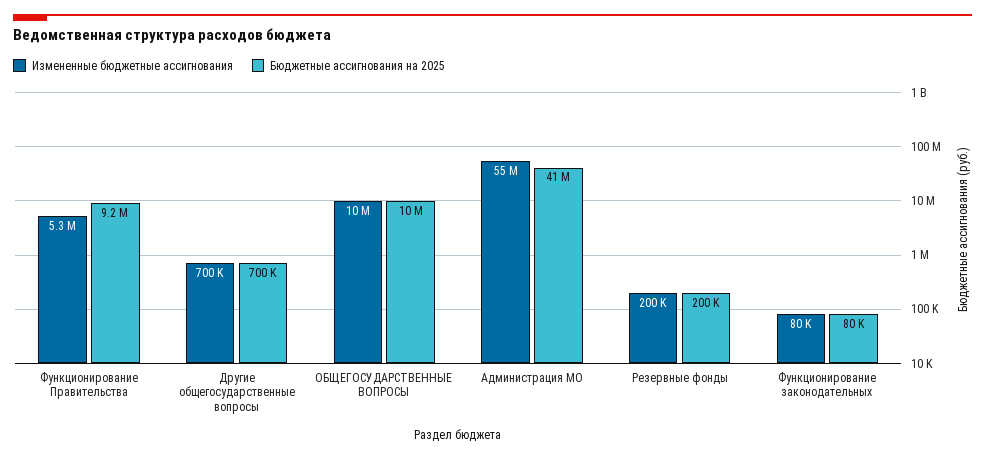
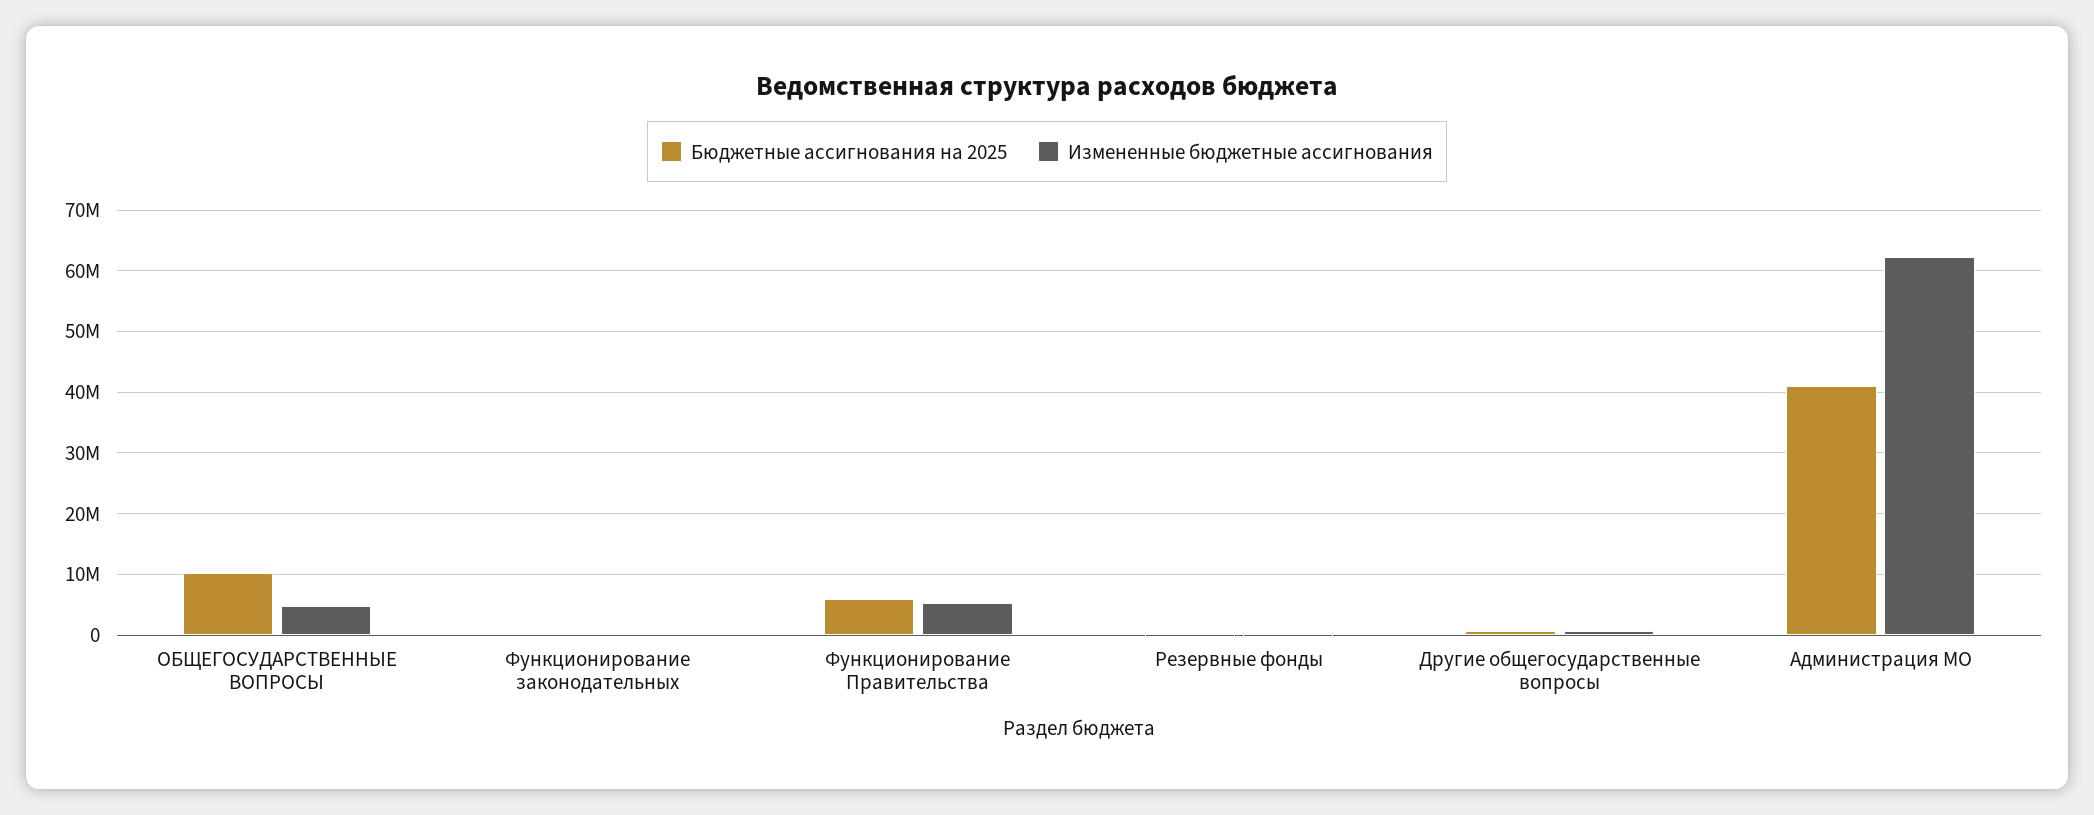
  {
    "Измененные бюджетные ассигнования": {
      "Функционирование Правительства": 5300000,
      "Другие общегосударственные вопросы": 700000,
-     "ОБЩЕГОСУДАРСТВЕННЫЕ ВОПРОСЫ": 10000000,
+     "ОБЩЕГОСУДАРСТВЕННЫЕ ВОПРОСЫ": 5000000,
-     "Администрация МО": 55000000,
+     "Администрация МО": 62000000,
      "Резервные фонды": 200000,
      "Функционирование законодательных": 80000
    },
    "Бюджетные ассигнования на 2025": {
-     "Функционирование Правительства": 9200000,
+     "Функционирование Правительства": 6000000,
      "Другие общегосударственные вопросы": 700000,
      "ОБЩЕГОСУДАРСТВЕННЫЕ ВОПРОСЫ": 10000000,
      "Администрация МО": 41000000,
      "Резервные фонды": 200000,
      "Функционирование законодательных": 80000
    }
  }

